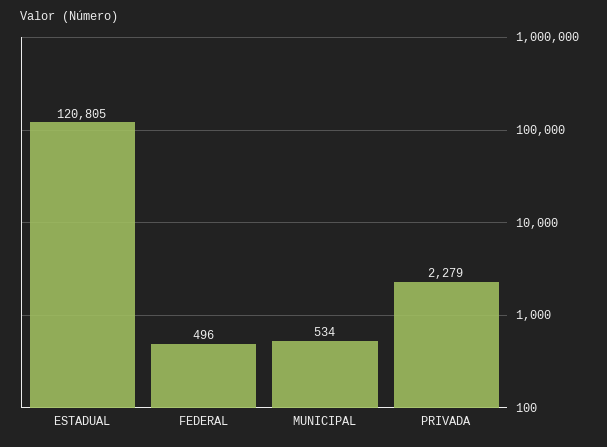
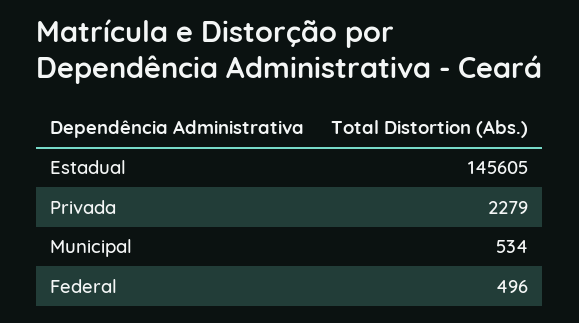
  {
-   "ESTADUAL": 120805,
+   "ESTADUAL": 145605,
    "FEDERAL": 496,
    "MUNICIPAL": 534,
    "PRIVADA": 2279
  }

